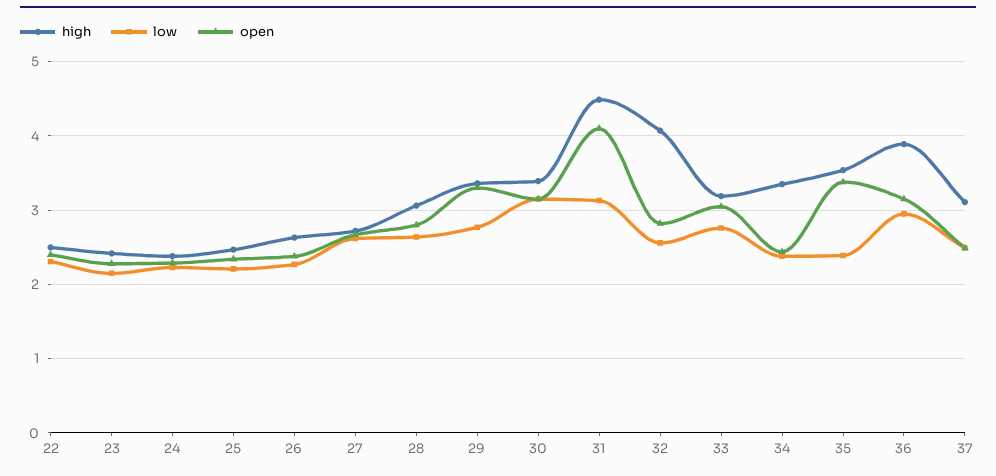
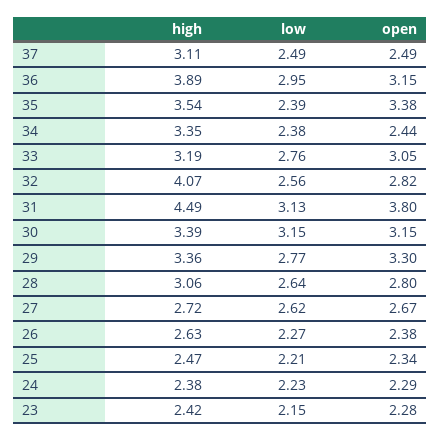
  {
    "high": {
-     "22": 2.5,
      "23": 2.42,
      "24": 2.38,
      "25": 2.47,
      "26": 2.63,
      "27": 2.72,
      "28": 3.06,
      "29": 3.36,
      "30": 3.39,
      "31": 4.49,
      "32": 4.07,
      "33": 3.19,
      "34": 3.35,
      "35": 3.54,
      "36": 3.89,
      "37": 3.11
    },
    "low": {
-     "22": 2.3,
      "23": 2.15,
      "24": 2.23,
      "25": 2.21,
      "26": 2.27,
      "27": 2.62,
      "28": 2.64,
      "29": 2.77,
      "30": 3.15,
      "31": 3.13,
      "32": 2.56,
      "33": 2.76,
      "34": 2.38,
      "35": 2.39,
      "36": 2.95,
      "37": 2.49
    },
    "open": {
-     "22": 2.4,
      "23": 2.28,
      "24": 2.29,
      "25": 2.34,
      "26": 2.38,
      "27": 2.67,
      "28": 2.8,
      "29": 3.3,
      "30": 3.15,
-     "31": 4.1,
+     "31": 3.8,
      "32": 2.82,
      "33": 3.05,
      "34": 2.44,
      "35": 3.38,
      "36": 3.15,
      "37": 2.49
    }
  }

